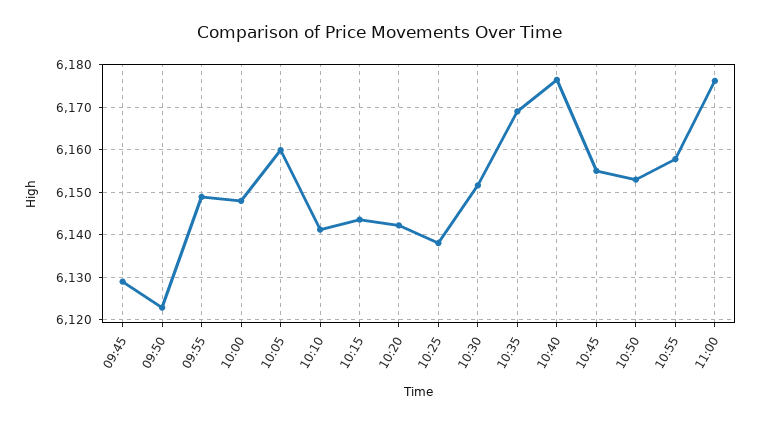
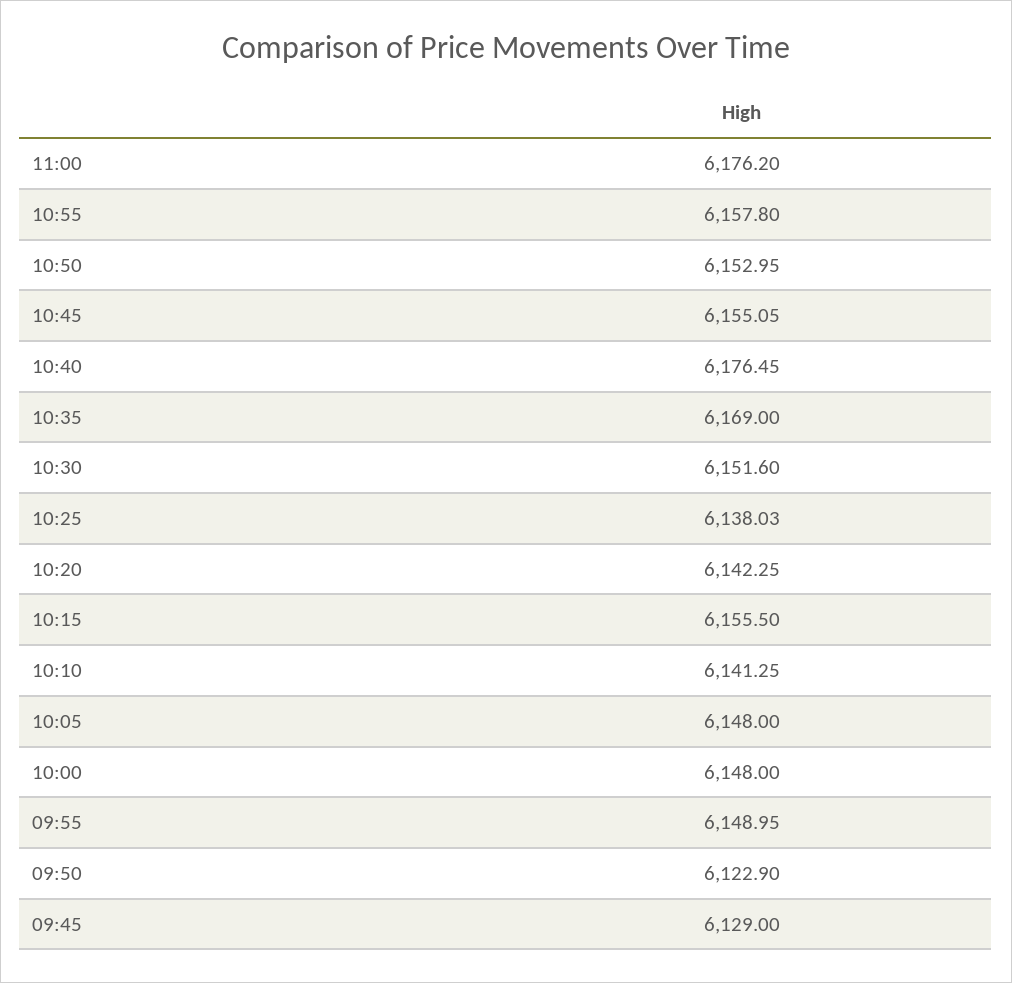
  {
    "09:45": 6129,
    "09:50": 6122.9,
    "09:55": 6148.95,
    "10:00": 6148,
-   "10:05": 6160,
+   "10:05": 6148,
    "10:10": 6141.25,
-   "10:15": 6144,
+   "10:15": 6155.5,
    "10:20": 6142.25,
    "10:25": 6138.03,
    "10:30": 6151.6,
    "10:35": 6169,
    "10:40": 6176.45,
    "10:45": 6155.05,
    "10:50": 6152.95,
    "10:55": 6157.8,
    "11:00": 6176.2
  }

